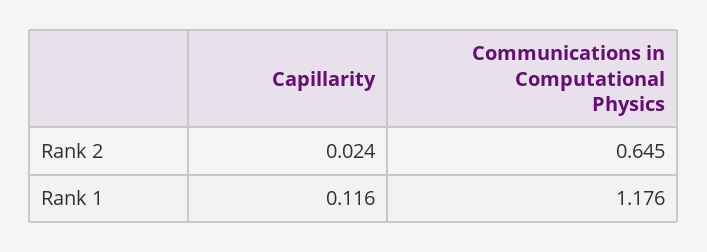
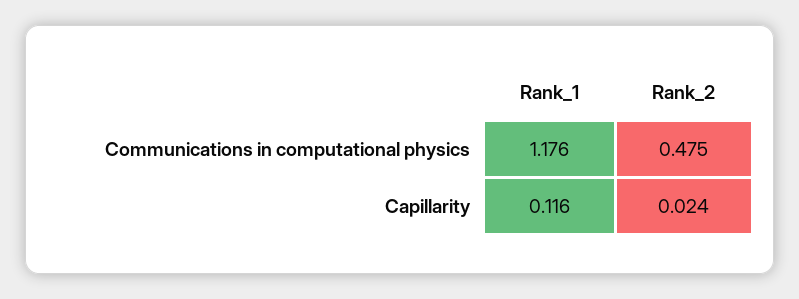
  {
    "Capillarity": {
      "Rank 2": 0.024,
      "Rank 1": 0.116
    },
    "Communications in Computational Physics": {
-     "Rank 2": 0.645,
+     "Rank 2": 0.475,
      "Rank 1": 1.176
    }
  }

